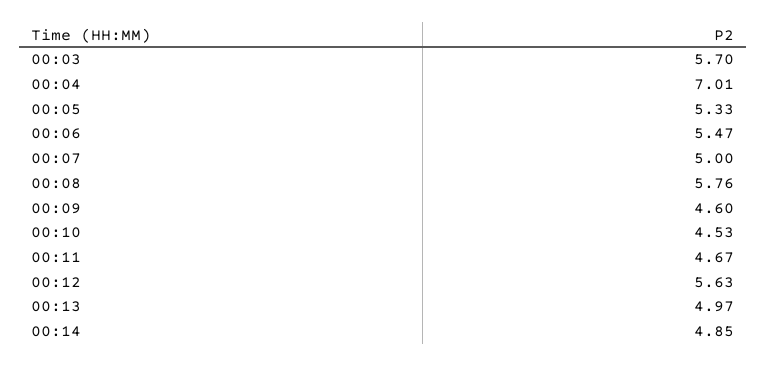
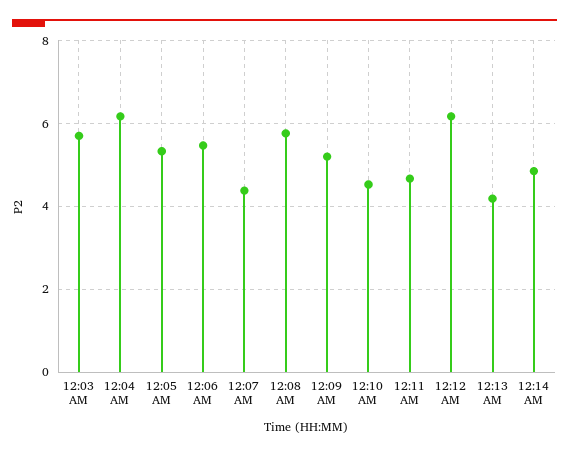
  {
    "00:03": 5.7,
-   "00:04": 7.01,
+   "00:04": 6.2,
    "00:05": 5.33,
    "00:06": 5.47,
-   "00:07": 5,
+   "00:07": 4.4,
    "00:08": 5.76,
-   "00:09": 4.6,
+   "00:09": 5.2,
    "00:10": 4.53,
    "00:11": 4.67,
-   "00:12": 5.63,
+   "00:12": 6.2,
-   "00:13": 4.97,
+   "00:13": 4.2,
    "00:14": 4.85
  }

